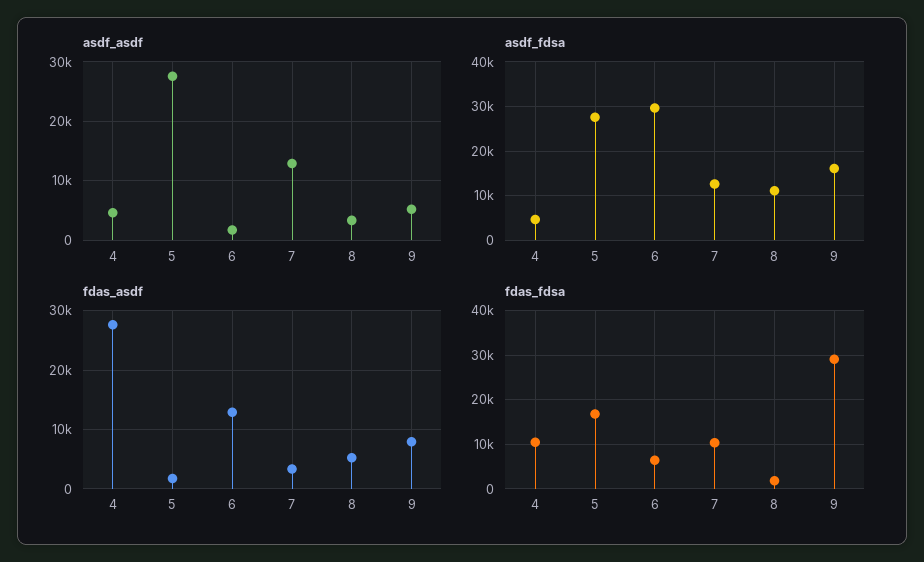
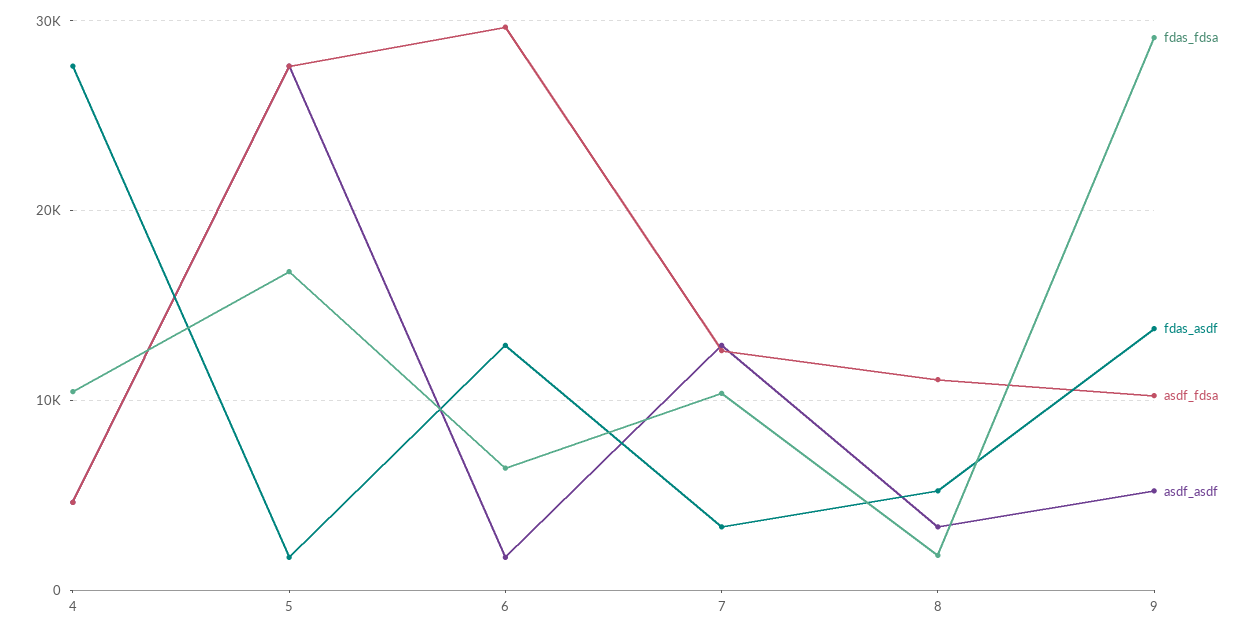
  {
    "asdf_asdf": {
      "4": 5000,
      "5": 28000,
      "6": 2000,
      "7": 13000,
      "8": 3000,
      "9": 5000
    },
    "asdf_fdsa": {
      "4": 5000,
      "5": 28000,
      "6": 30000,
      "7": 13000,
      "8": 11000,
-     "9": 16000
+     "9": 10000
    },
    "fdas_asdf": {
      "4": 28000,
      "5": 2000,
      "6": 13000,
      "7": 3000,
      "8": 5000,
-     "9": 8000
+     "9": 14000
    },
    "fdas_fdsa": {
      "4": 10000,
      "5": 17000,
      "6": 6000,
      "7": 10000,
      "8": 2000,
      "9": 29000
    }
  }

